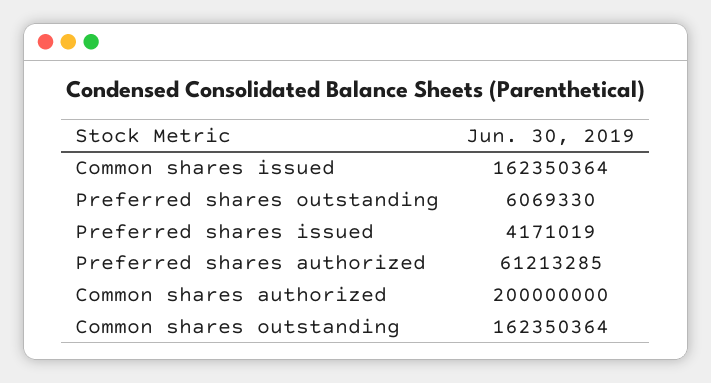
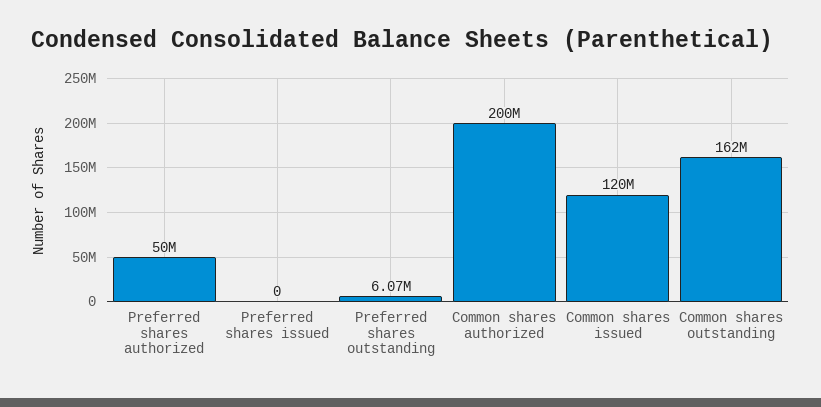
  {
-   "Common shares issued": 162350364,
+   "Common shares issued": 120000000,
    "Preferred shares outstanding": 6069330,
-   "Preferred shares issued": 4171019,
+   "Preferred shares issued": 0,
-   "Preferred shares authorized": 61213285,
+   "Preferred shares authorized": 50000000,
    "Common shares authorized": 200000000,
    "Common shares outstanding": 162350364
  }

